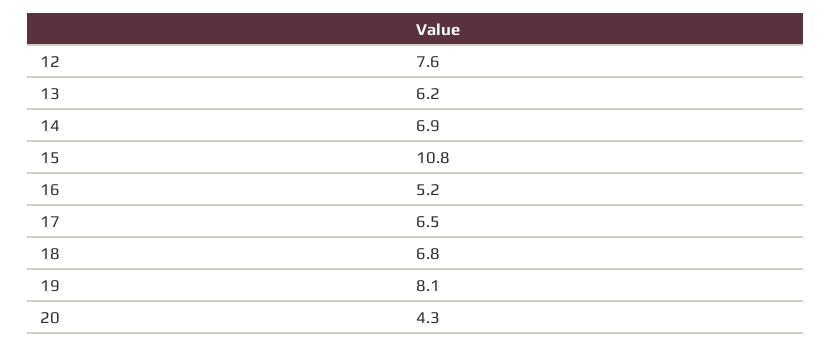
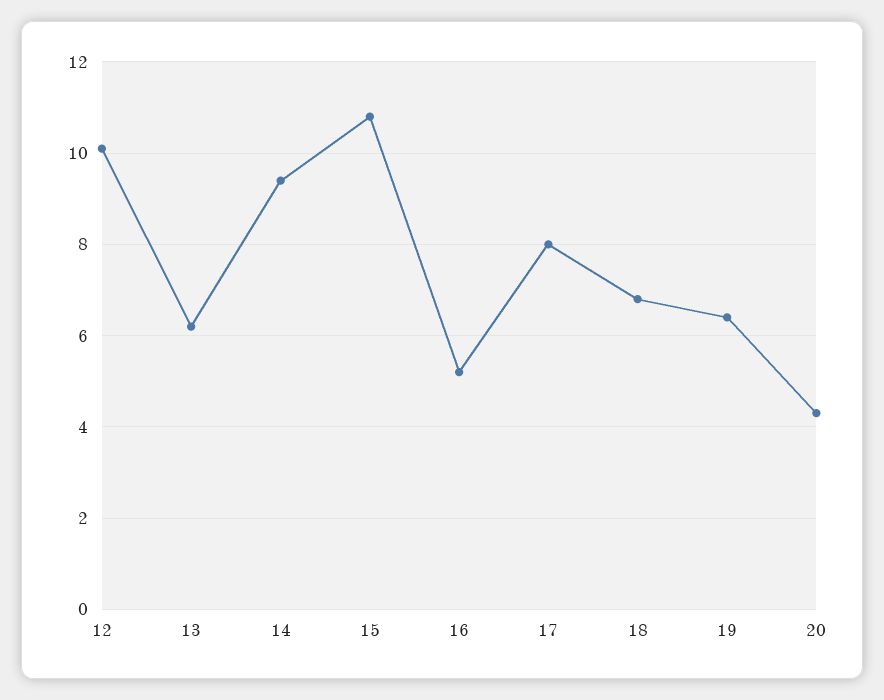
  {
-   "12": 7.6,
+   "12": 10,
    "13": 6.2,
-   "14": 6.9,
+   "14": 9.5,
    "15": 10.8,
    "16": 5.2,
-   "17": 6.5,
+   "17": 8,
    "18": 6.8,
-   "19": 8.1,
+   "19": 6.5,
    "20": 4.3
  }

